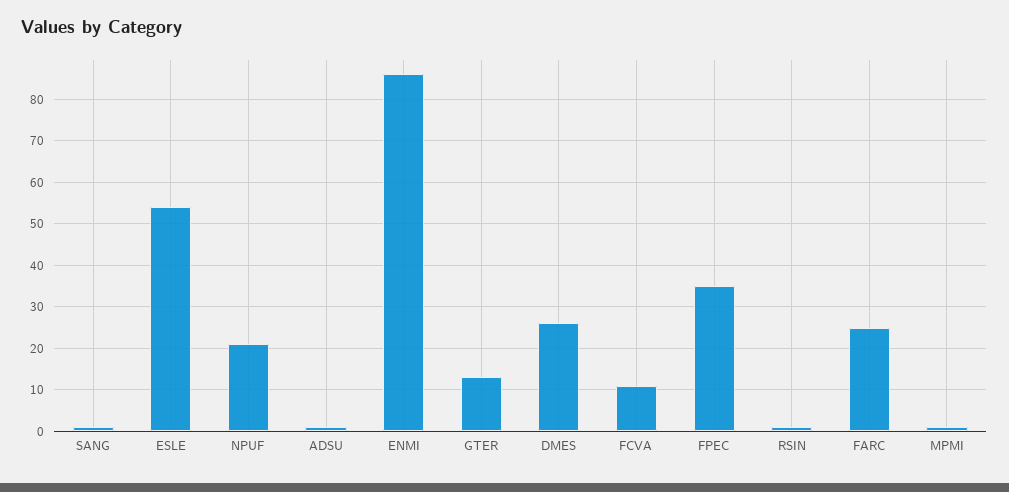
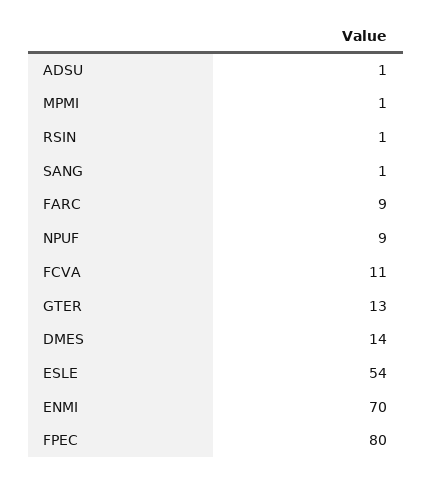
  {
    "SANG": 1,
    "ESLE": 54,
-   "NPUF": 20,
+   "NPUF": 9,
    "ADSU": 1,
-   "ENMI": 85,
+   "ENMI": 70,
    "GTER": 13,
-   "DMES": 25,
+   "DMES": 14,
    "FCVA": 11,
-   "FPEC": 35,
+   "FPEC": 80,
    "RSIN": 1,
-   "FARC": 25,
+   "FARC": 9,
    "MPMI": 1
  }

